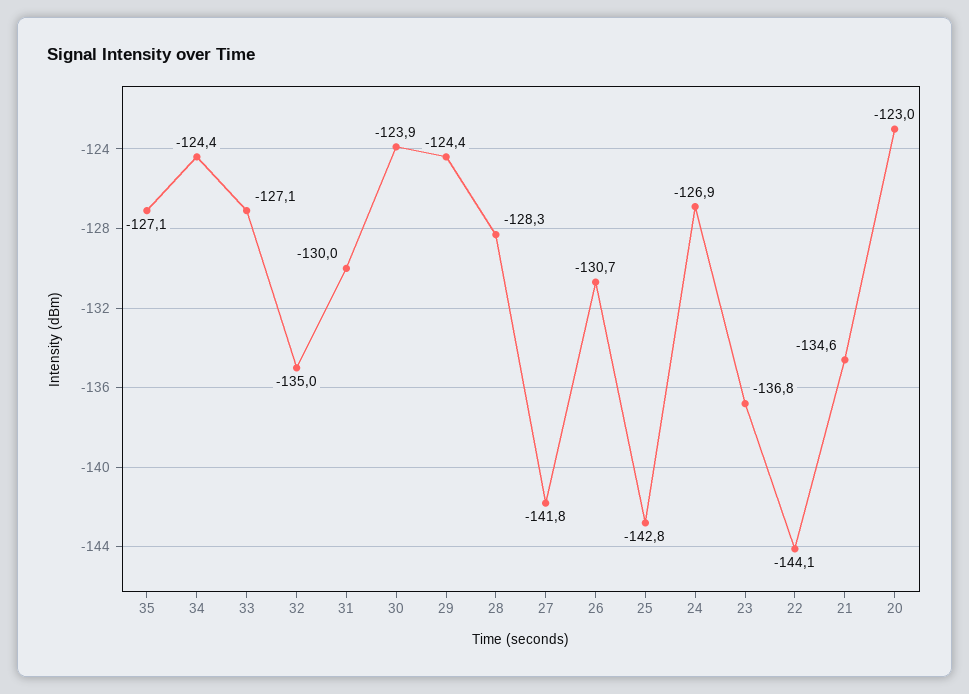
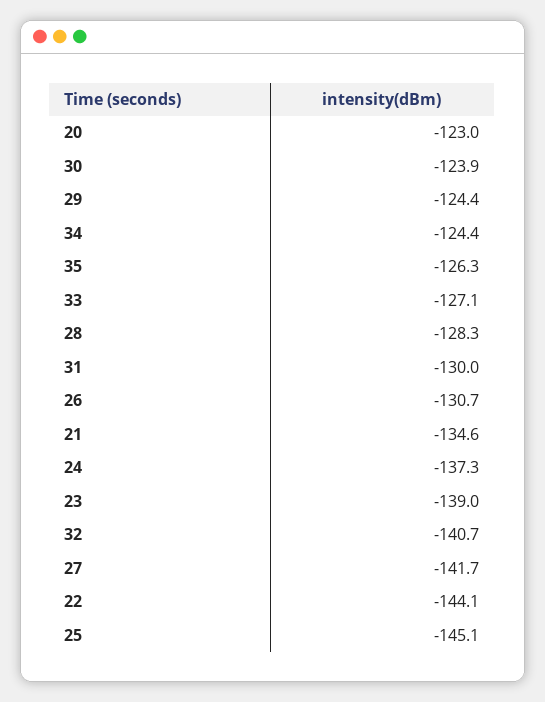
  {
-   "35": -127.1,
+   "35": -126.3,
    "34": -124.4,
    "33": -127.1,
-   "32": -135,
+   "32": -140.7,
    "31": -130,
    "30": -123.9,
    "29": -124.4,
    "28": -128.3,
-   "27": -141.8,
+   "27": -141.7,
    "26": -130.7,
-   "25": -142.8,
+   "25": -145.1,
-   "24": -126.9,
+   "24": -137.3,
-   "23": -136.8,
+   "23": -139,
    "22": -144.1,
    "21": -134.6,
    "20": -123
  }

